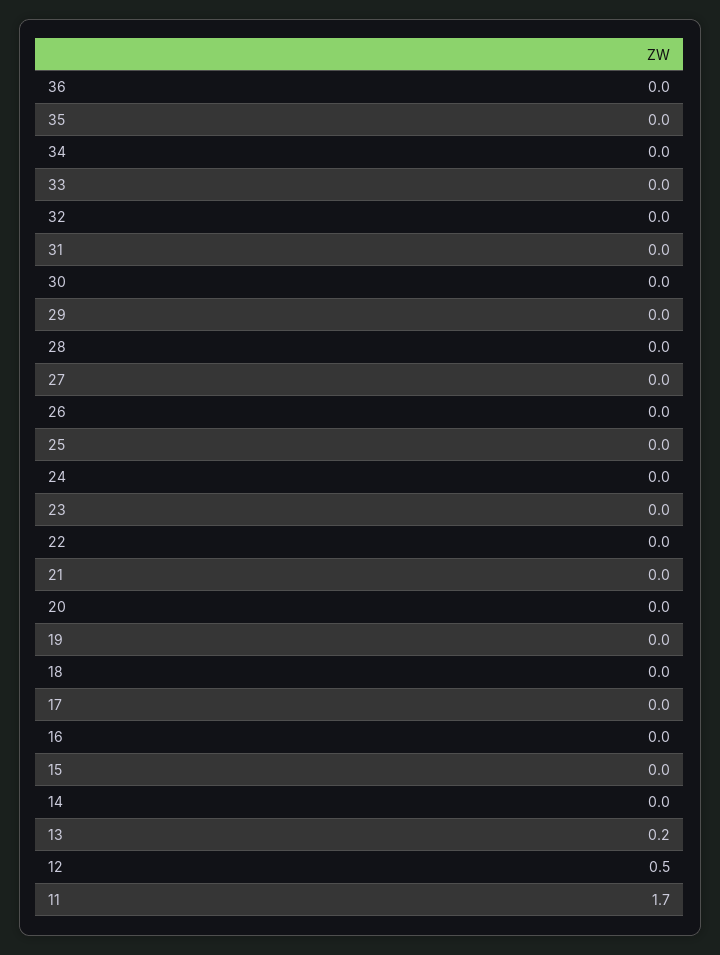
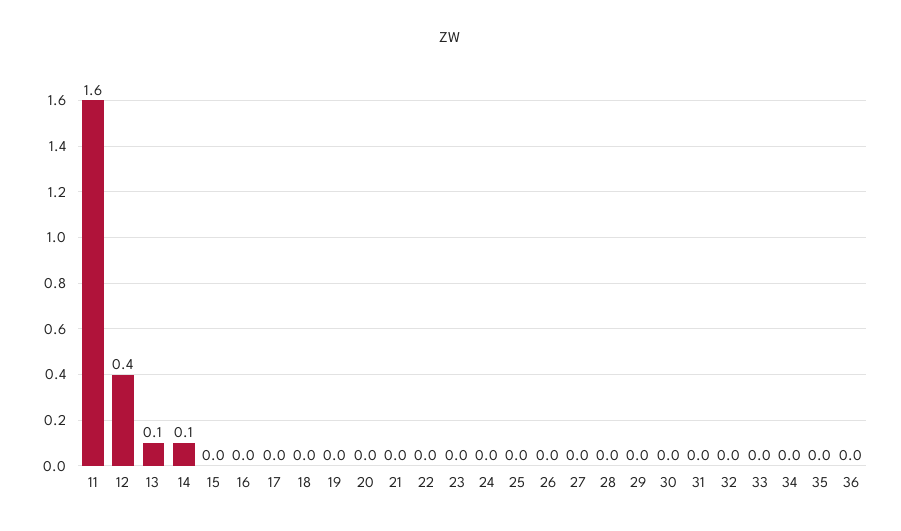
  {
    "36": 0,
    "35": 0,
    "34": 0,
    "33": 0,
    "32": 0,
    "31": 0,
    "30": 0,
    "29": 0,
    "28": 0,
    "27": 0,
    "26": 0,
    "25": 0,
    "24": 0,
    "23": 0,
    "22": 0,
    "21": 0,
    "20": 0,
    "19": 0,
    "18": 0,
    "17": 0,
    "16": 0,
    "15": 0,
-   "14": 0,
+   "14": 0.1,
-   "13": 0.2,
+   "13": 0.1,
-   "12": 0.5,
+   "12": 0.4,
-   "11": 1.7
+   "11": 1.6
  }

